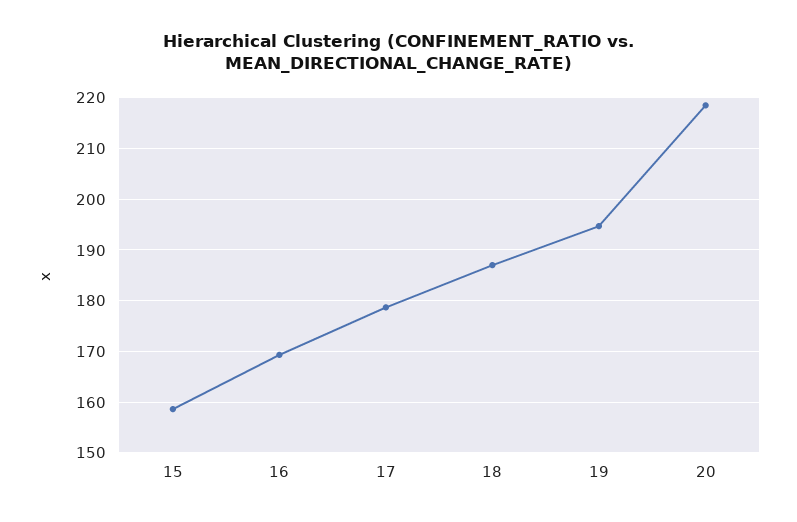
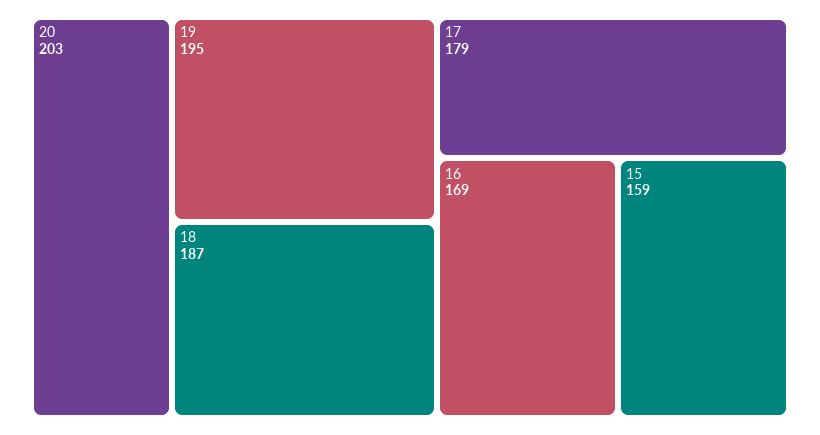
  {
    "15": 159,
    "16": 169,
    "17": 179,
    "18": 187,
    "19": 195,
-   "20": 218
+   "20": 203
  }

